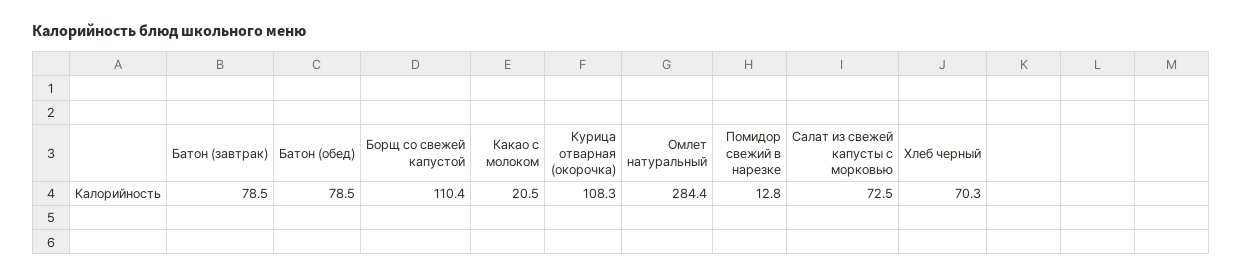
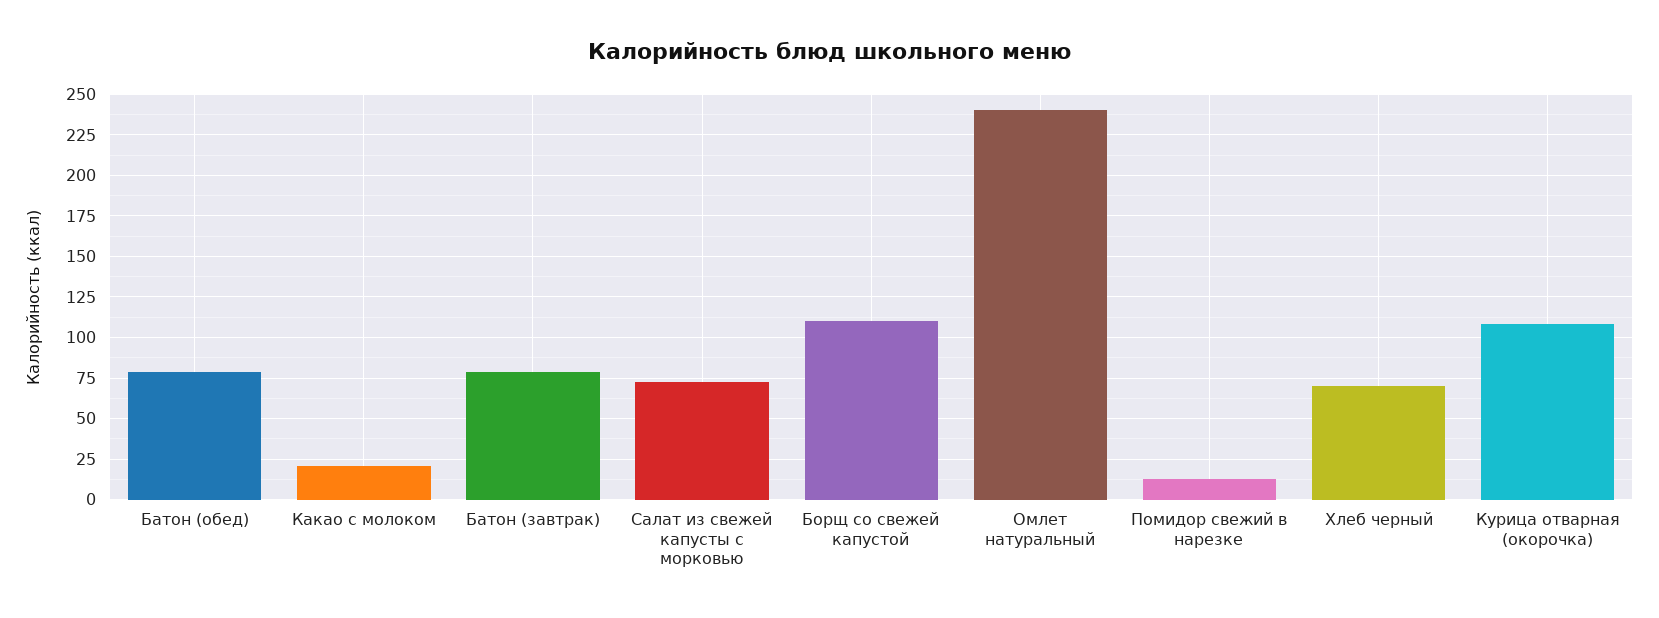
  {
    "Батон (завтрак)": 78.5,
    "Батон (обед)": 78.5,
    "Борщ со свежей капустой": 110.4,
    "Какао с молоком": 20.5,
    "Курица отварная (окорочка)": 108.3,
-   "Омлет натуральный": 284.4,
+   "Омлет натуральный": 240,
    "Помидор свежий в нарезке": 12.8,
    "Салат из свежей капусты с морковью": 72.5,
    "Хлеб черный": 70.3
  }

